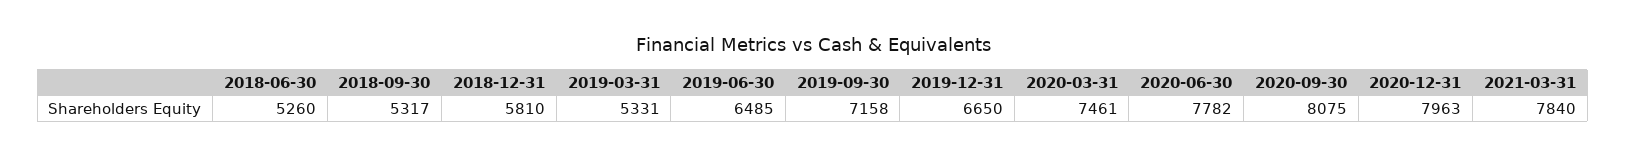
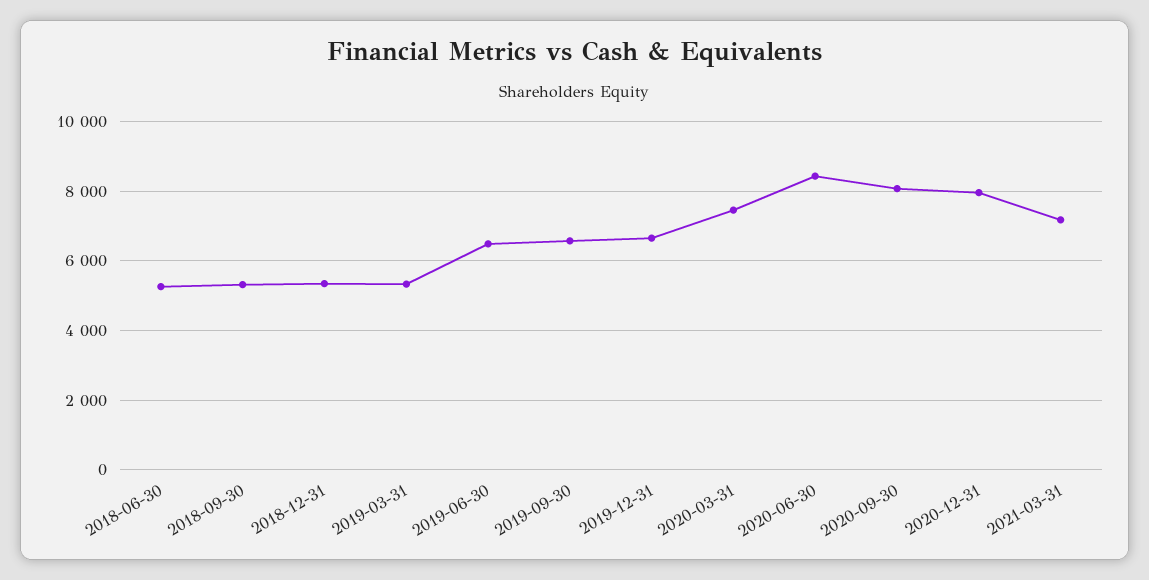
  {
    "2018-06-30": 5260,
    "2018-09-30": 5317,
-   "2018-12-31": 5810,
+   "2018-12-31": 5400,
    "2019-03-31": 5331,
    "2019-06-30": 6485,
-   "2019-09-30": 7158,
+   "2019-09-30": 6600,
    "2019-12-31": 6650,
    "2020-03-31": 7461,
-   "2020-06-30": 7782,
+   "2020-06-30": 8400,
    "2020-09-30": 8075,
    "2020-12-31": 7963,
-   "2021-03-31": 7840
+   "2021-03-31": 7200
  }

